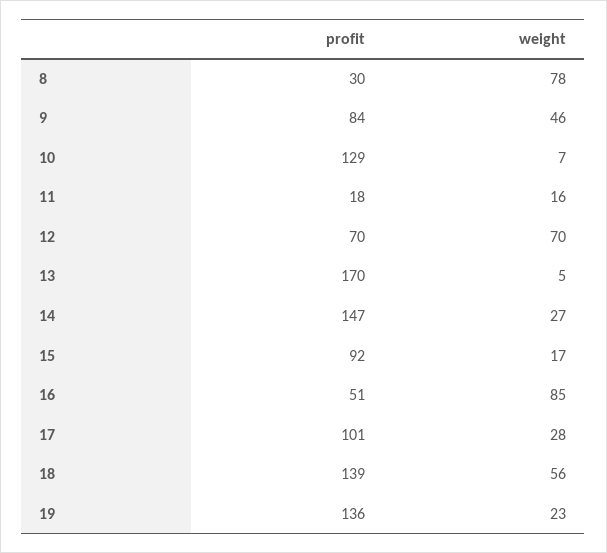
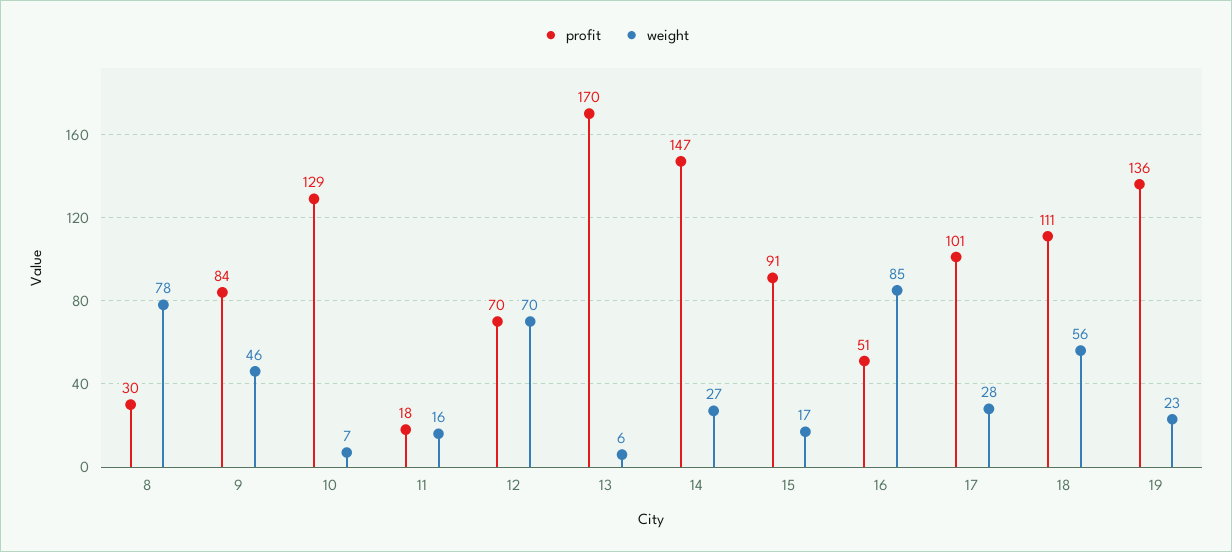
  {
    "profit": {
      "8": 30,
      "9": 84,
      "10": 129,
      "11": 18,
      "12": 70,
      "13": 170,
      "14": 147,
-     "15": 92,
+     "15": 91,
      "16": 51,
      "17": 101,
-     "18": 139,
+     "18": 111,
      "19": 136
    },
    "weight": {
      "8": 78,
      "9": 46,
      "10": 7,
      "11": 16,
      "12": 70,
-     "13": 5,
+     "13": 6,
      "14": 27,
      "15": 17,
      "16": 85,
      "17": 28,
      "18": 56,
      "19": 23
    }
  }

